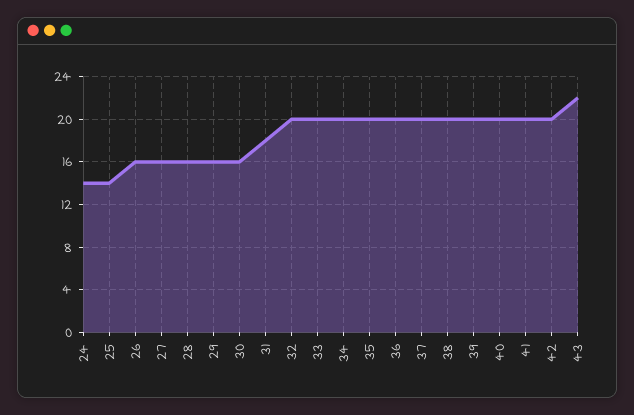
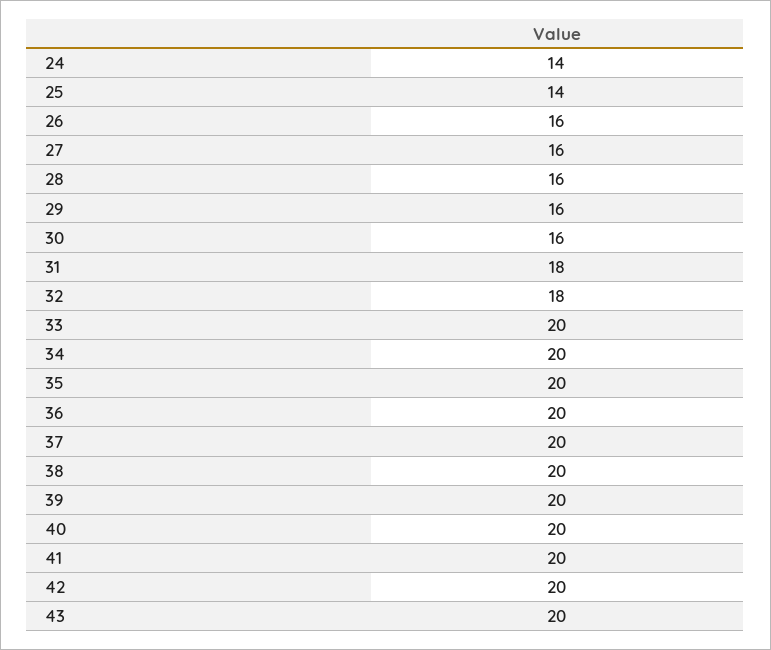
  {
    "24": 14,
    "25": 14,
    "26": 16,
    "27": 16,
    "28": 16,
    "29": 16,
    "30": 16,
    "31": 18,
-   "32": 20,
+   "32": 18,
    "33": 20,
    "34": 20,
    "35": 20,
    "36": 20,
    "37": 20,
    "38": 20,
    "39": 20,
    "40": 20,
    "41": 20,
    "42": 20,
-   "43": 22
+   "43": 20
  }

